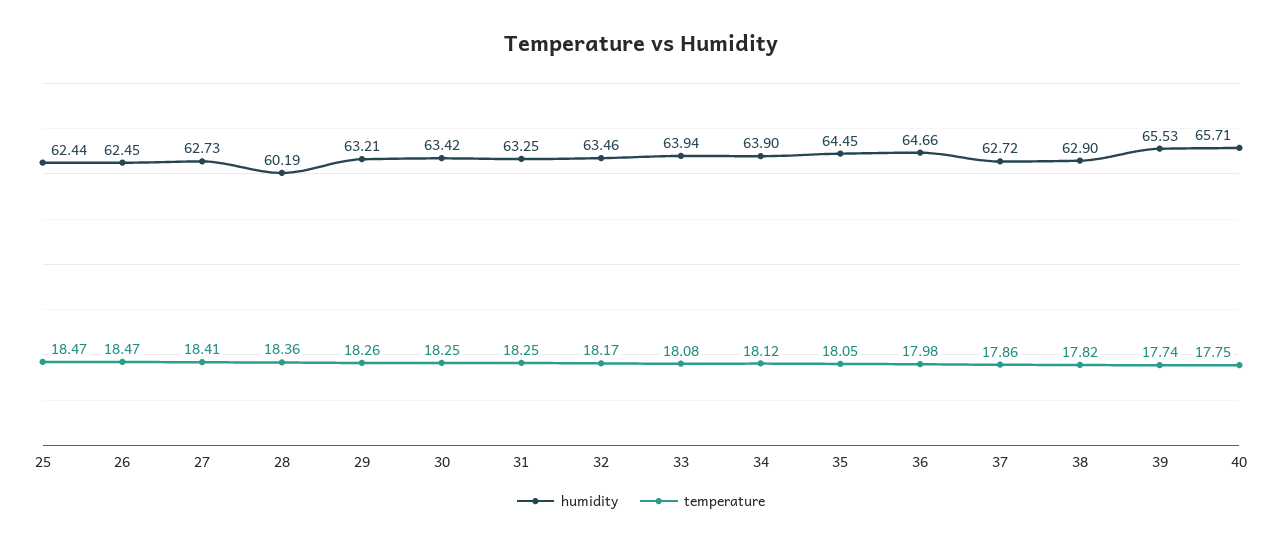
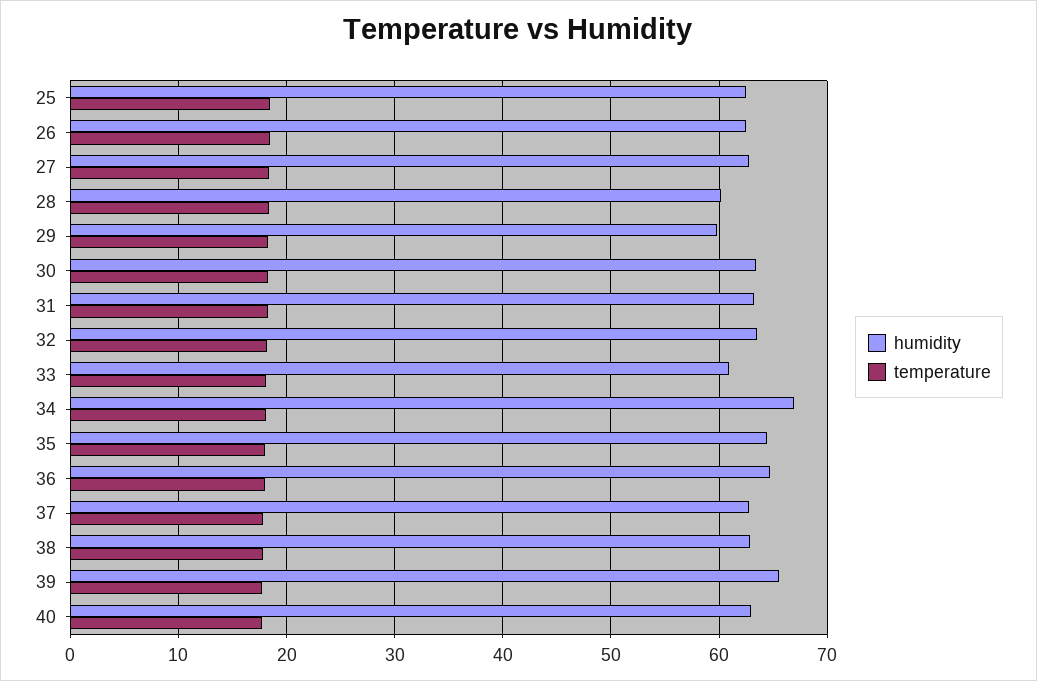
  {
    "humidity": {
      "25": 62.44,
      "26": 62.45,
      "27": 62.73,
      "28": 60.19,
-     "29": 63.21,
+     "29": 60,
      "30": 63.42,
      "31": 63.25,
      "32": 63.46,
-     "33": 63.94,
+     "33": 61,
-     "34": 63.9,
+     "34": 67,
      "35": 64.45,
      "36": 64.66,
      "37": 62.72,
      "38": 62.9,
      "39": 65.53,
-     "40": 65.71
+     "40": 63
    },
    "temperature": {
      "25": 18.47,
      "26": 18.47,
      "27": 18.41,
      "28": 18.36,
      "29": 18.26,
      "30": 18.25,
      "31": 18.25,
      "32": 18.17,
      "33": 18.08,
      "34": 18.12,
      "35": 18.05,
      "36": 17.98,
      "37": 17.86,
      "38": 17.82,
      "39": 17.74,
      "40": 17.75
    }
  }

